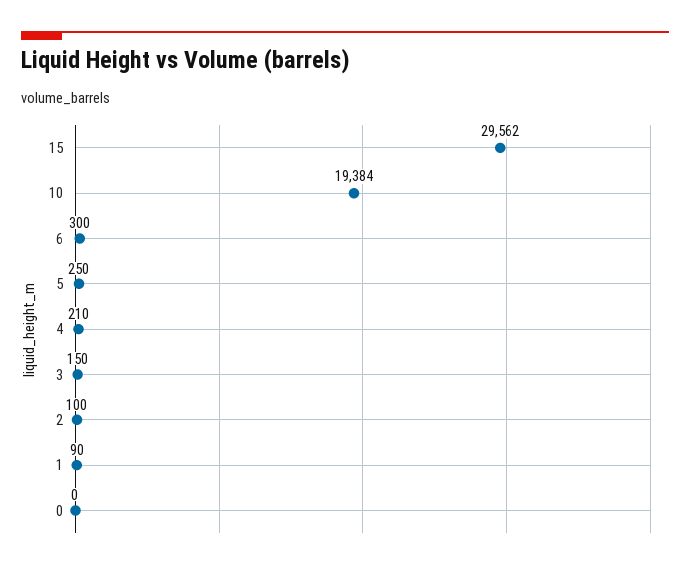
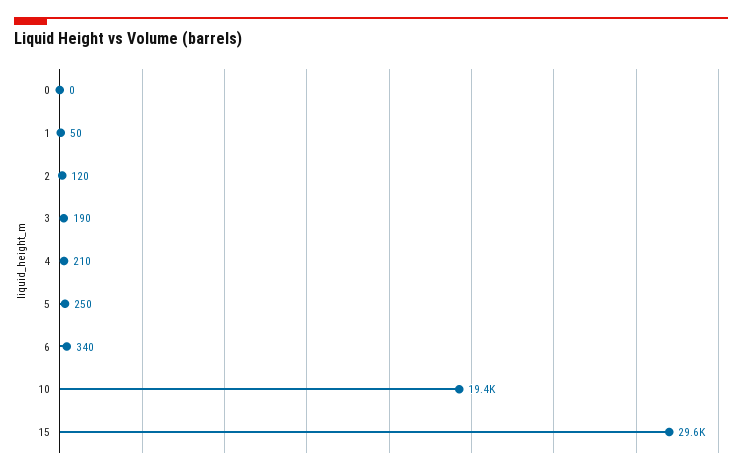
  {
    "15": 29562,
    "10": 19384,
-   "6": 300,
+   "6": 340,
    "5": 250,
    "4": 210,
-   "3": 150,
+   "3": 190,
-   "2": 100,
+   "2": 120,
-   "1": 90,
+   "1": 50,
    "0": 0
  }

